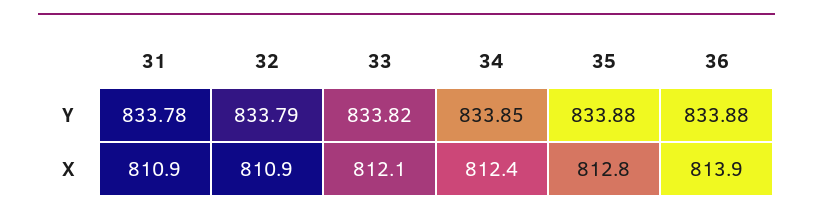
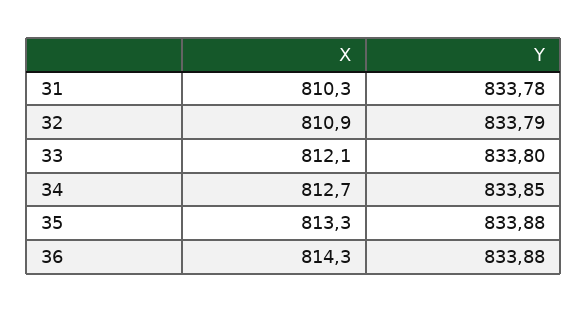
  {
    "31": {
      "Y": 833.78,
-     "X": 810.9
+     "X": 810.3
    },
    "32": {
      "Y": 833.79,
      "X": 810.9
    },
    "33": {
-     "Y": 833.82,
+     "Y": 833.8,
      "X": 812.1
    },
    "34": {
      "Y": 833.85,
-     "X": 812.4
+     "X": 812.7
    },
    "35": {
      "Y": 833.88,
-     "X": 812.8
+     "X": 813.3
    },
    "36": {
      "Y": 833.88,
-     "X": 813.9
+     "X": 814.3
    }
  }

